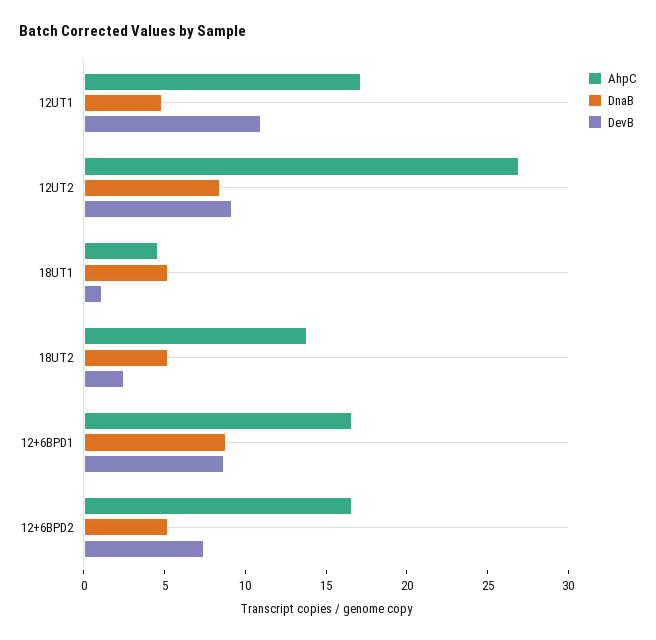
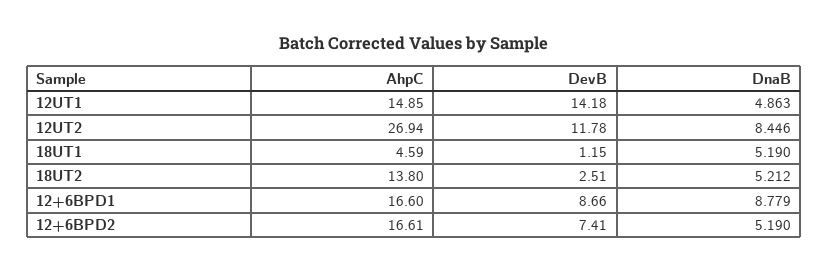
  {
    "AhpC": {
-     "12UT1": 17,
+     "12UT1": 14.85,
      "12UT2": 26.94,
      "18UT1": 4.59,
      "18UT2": 13.8,
      "12+6BPD1": 16.6,
      "12+6BPD2": 16.61
    },
    "DnaB": {
      "12UT1": 4.863,
      "12UT2": 8.446,
      "18UT1": 5.19,
      "18UT2": 5.212,
      "12+6BPD1": 8.779,
      "12+6BPD2": 5.19
    },
    "DevB": {
-     "12UT1": 11,
+     "12UT1": 14.18,
-     "12UT2": 9,
+     "12UT2": 11.78,
      "18UT1": 1.15,
      "18UT2": 2.51,
      "12+6BPD1": 8.66,
      "12+6BPD2": 7.41
    }
  }

